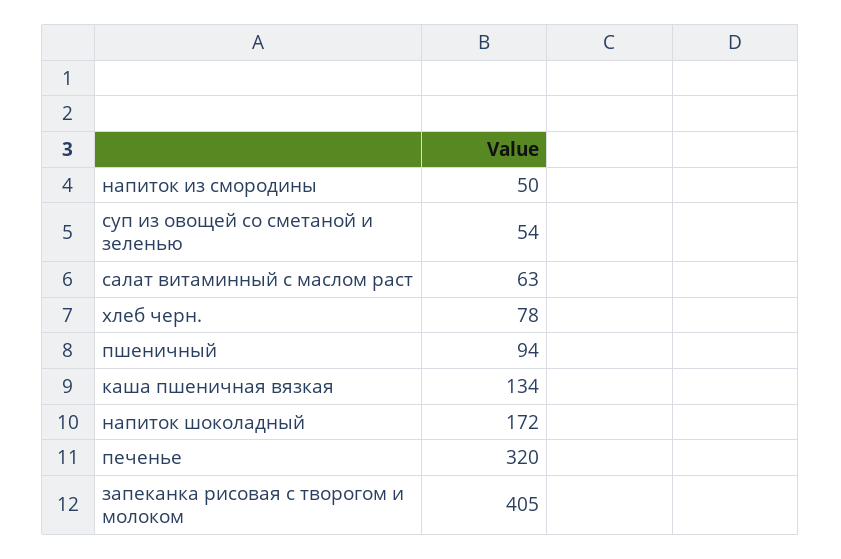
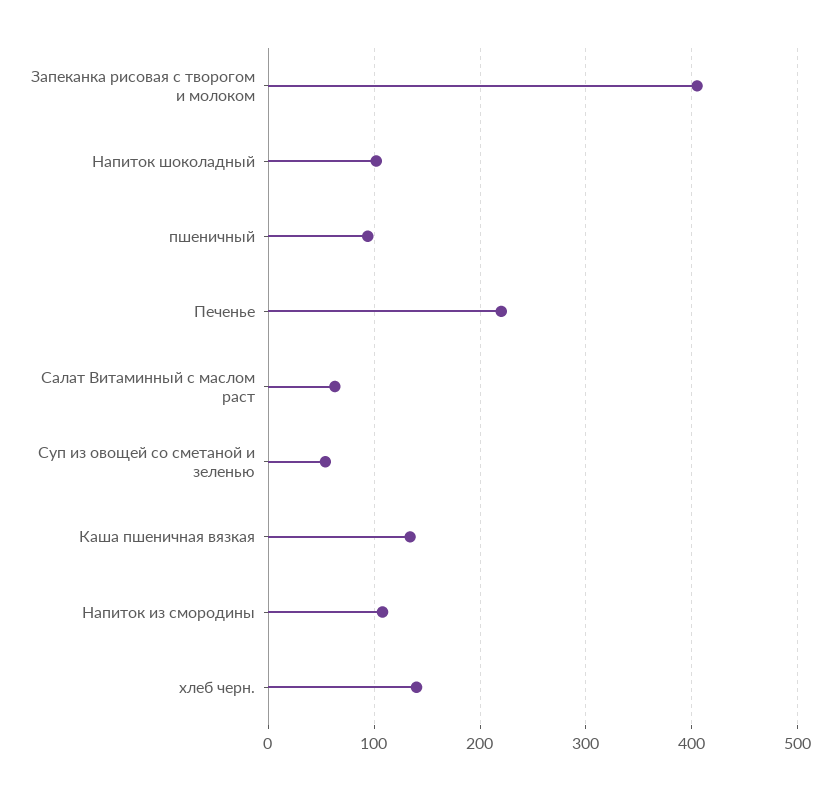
  {
-   "напиток из смородины": 50,
+   "напиток из смородины": 110,
    "суп из овощей со сметаной и зеленью": 54,
    "салат витаминный с маслом раст": 63,
-   "хлеб черн.": 78,
+   "хлеб черн.": 140,
    "пшеничный": 94,
    "каша пшеничная вязкая": 134,
-   "напиток шоколадный": 172,
+   "напиток шоколадный": 100,
-   "печенье": 320,
+   "печенье": 220,
    "запеканка рисовая с творогом и молоком": 405
  }

